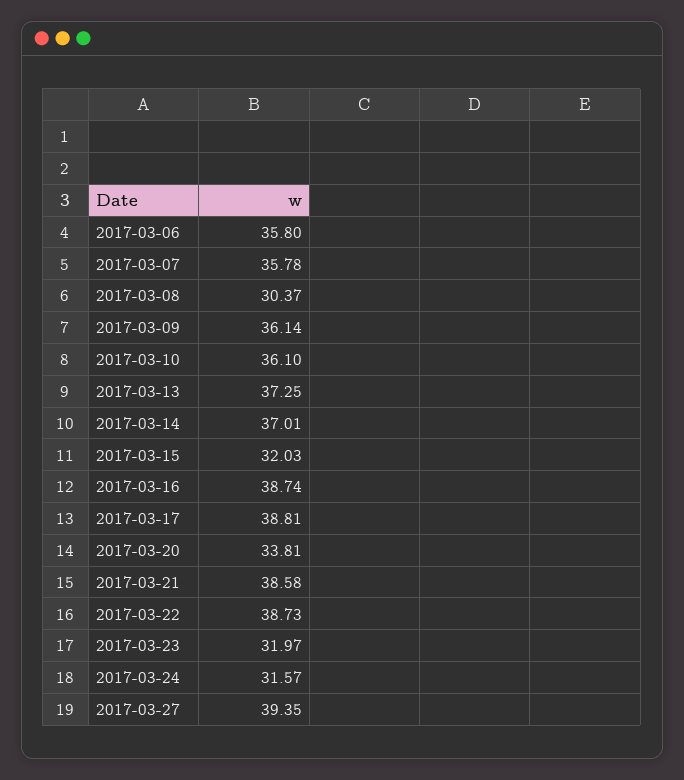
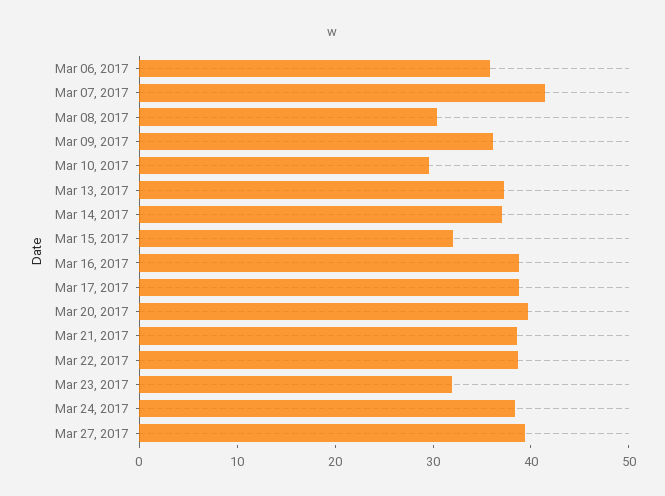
  {
    "2017-03-06": 35.8,
-   "2017-03-07": 35.78,
+   "2017-03-07": 42,
    "2017-03-08": 30.37,
    "2017-03-09": 36.14,
-   "2017-03-10": 36.1,
+   "2017-03-10": 30,
    "2017-03-13": 37.25,
    "2017-03-14": 37.01,
    "2017-03-15": 32.03,
    "2017-03-16": 38.74,
    "2017-03-17": 38.81,
-   "2017-03-20": 33.81,
+   "2017-03-20": 40,
    "2017-03-21": 38.58,
    "2017-03-22": 38.73,
    "2017-03-23": 31.97,
-   "2017-03-24": 31.57,
+   "2017-03-24": 38,
    "2017-03-27": 39.35
  }

